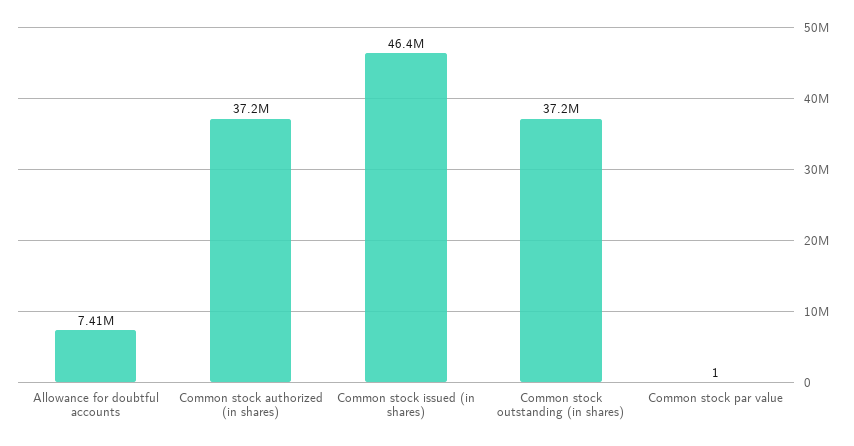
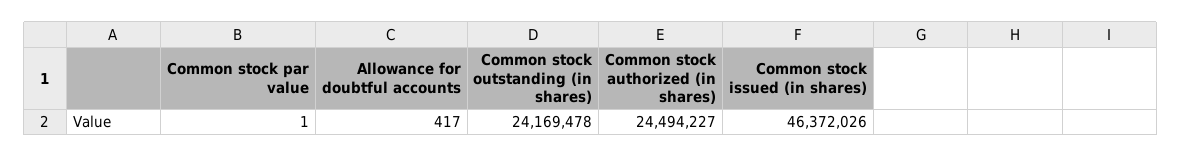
  {
-   "Allowance for doubtful accounts": 7410000,
+   "Allowance for doubtful accounts": 417,
-   "Common stock authorized (in shares)": 37200000,
+   "Common stock authorized (in shares)": 24494227,
    "Common stock issued (in shares)": 46372026,
-   "Common stock outstanding (in shares)": 37200000,
+   "Common stock outstanding (in shares)": 24169478,
    "Common stock par value": 1
  }

